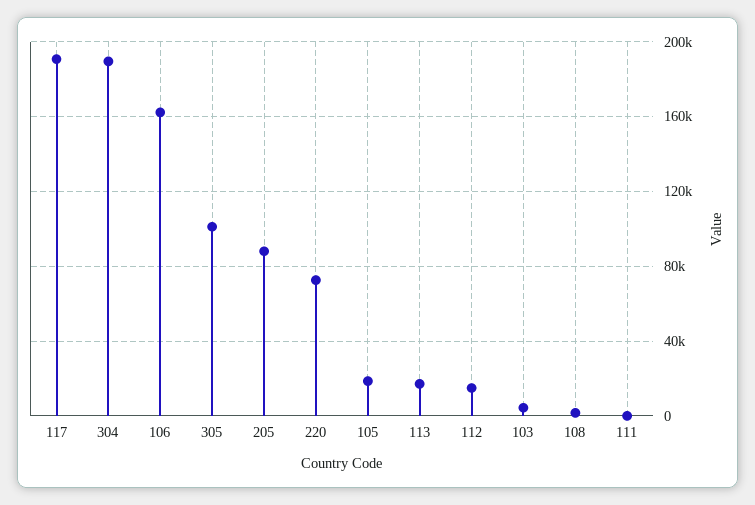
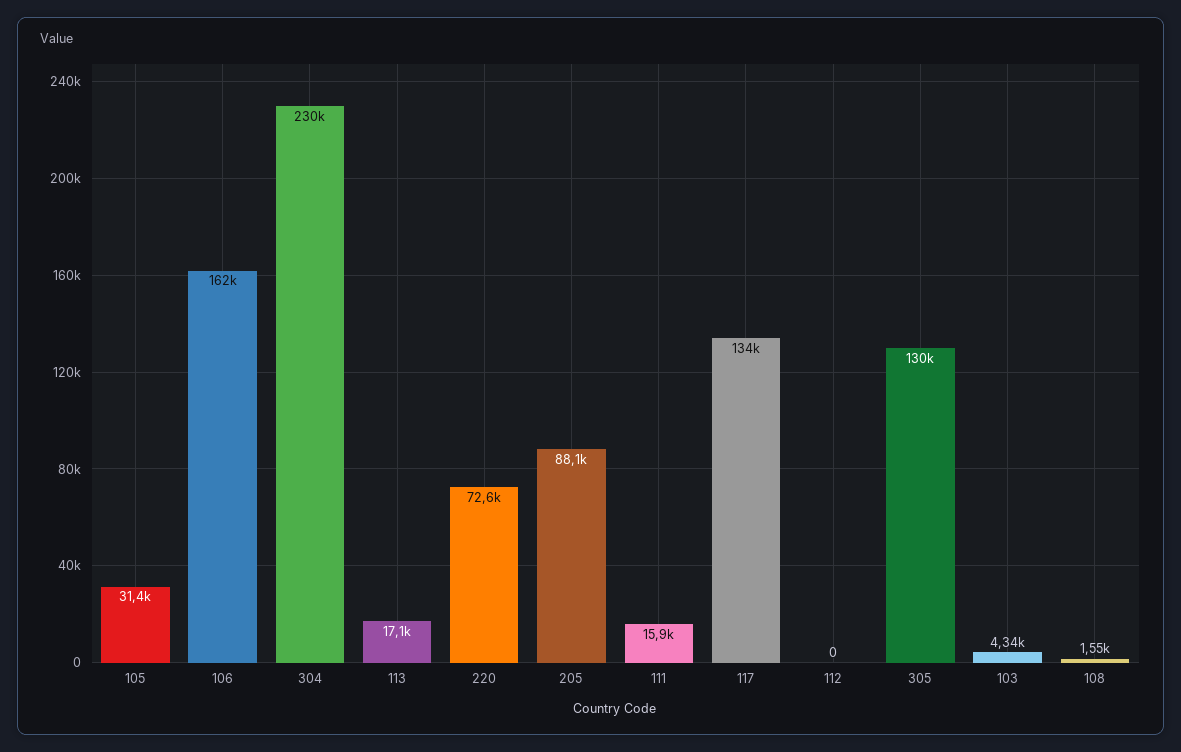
  {
-   "117": 190000,
+   "117": 134000,
-   "304": 190000,
+   "304": 230000,
    "106": 162000,
-   "305": 100000,
+   "305": 130000,
    "205": 88100,
    "220": 72600,
-   "105": 20000,
+   "105": 31400,
    "113": 17100,
-   "112": 15000,
+   "112": 0,
    "103": 4340,
    "108": 1550,
-   "111": 0
+   "111": 15900
  }

